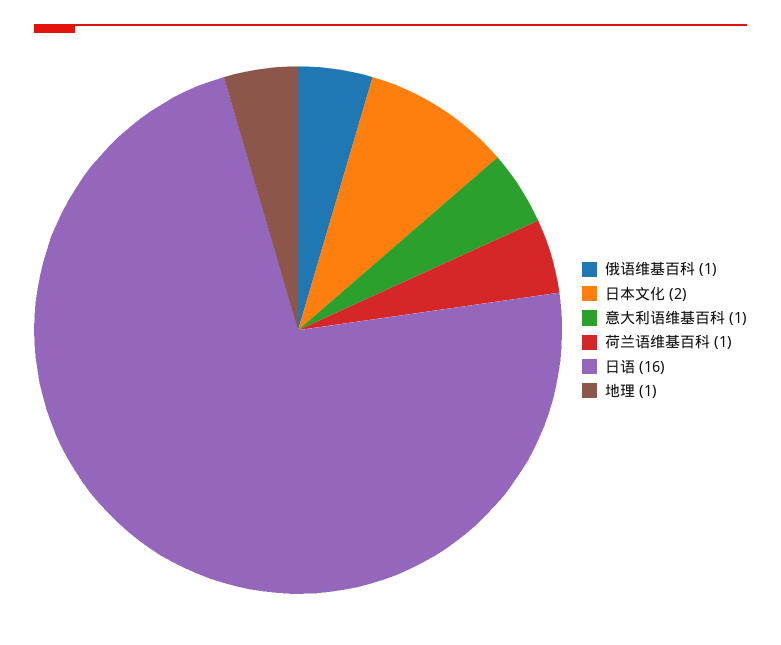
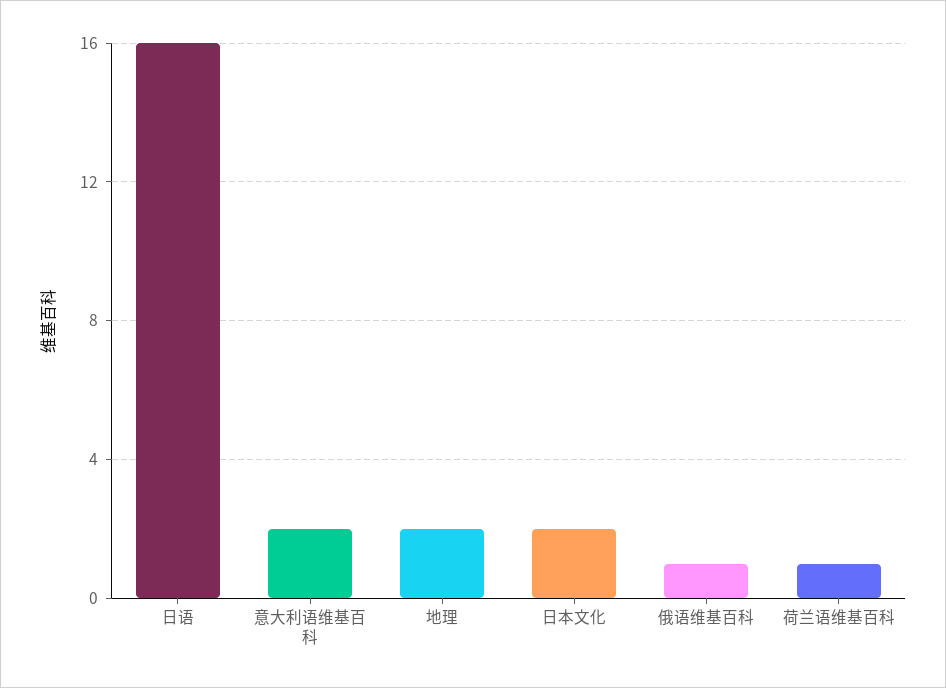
  {
    "俄语维基百科": 1,
    "日本文化": 2,
-   "意大利语维基百科": 1,
+   "意大利语维基百科": 2,
    "荷兰语维基百科": 1,
    "日语": 16,
-   "地理": 1
+   "地理": 2
  }

